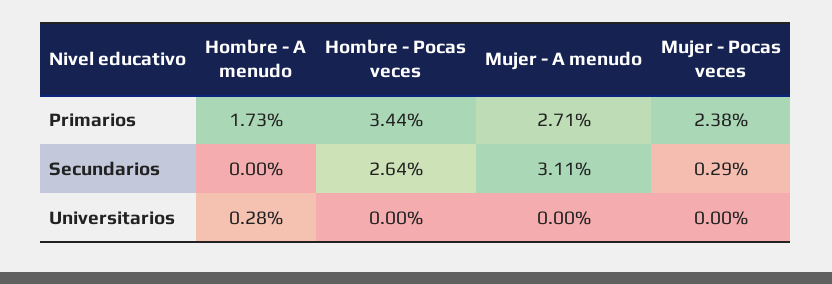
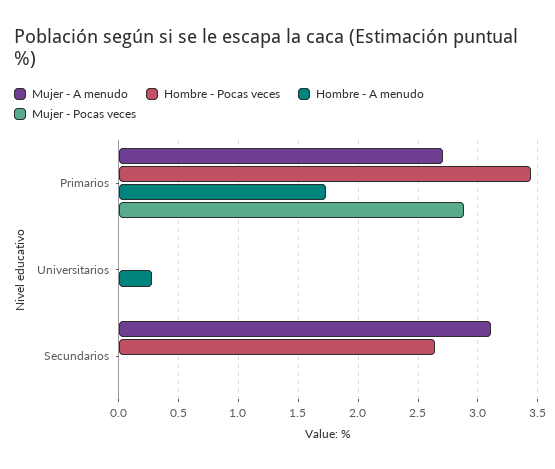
  {
    "Hombre - A menudo": {
      "Primarios": 1.73,
      "Secundarios": 0,
      "Universitarios": 0.28
    },
    "Hombre - Pocas veces": {
      "Primarios": 3.44,
      "Secundarios": 2.64,
      "Universitarios": 0
    },
    "Mujer - A menudo": {
      "Primarios": 2.71,
      "Secundarios": 3.11,
      "Universitarios": 0
    },
    "Mujer - Pocas veces": {
-     "Primarios": 2.38,
+     "Primarios": 2.9,
-     "Secundarios": 0.29,
+     "Secundarios": 0,
      "Universitarios": 0
    }
  }

